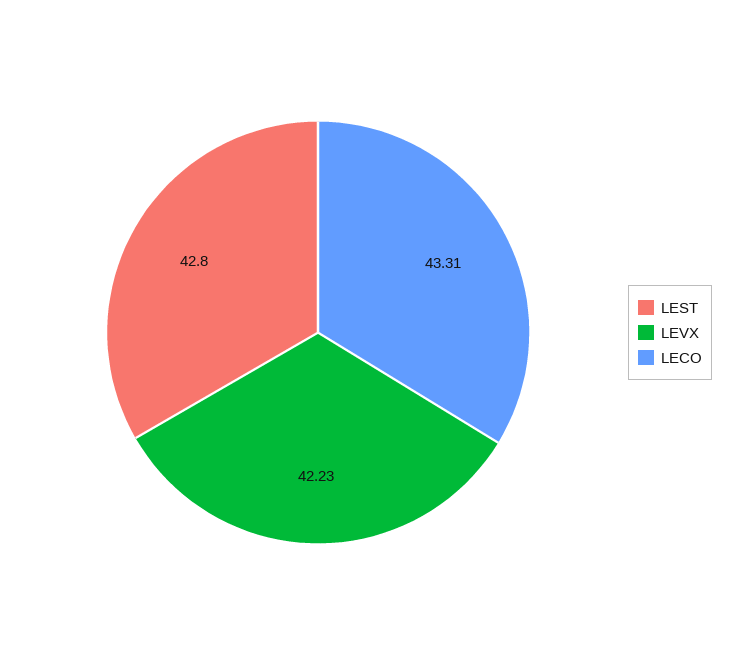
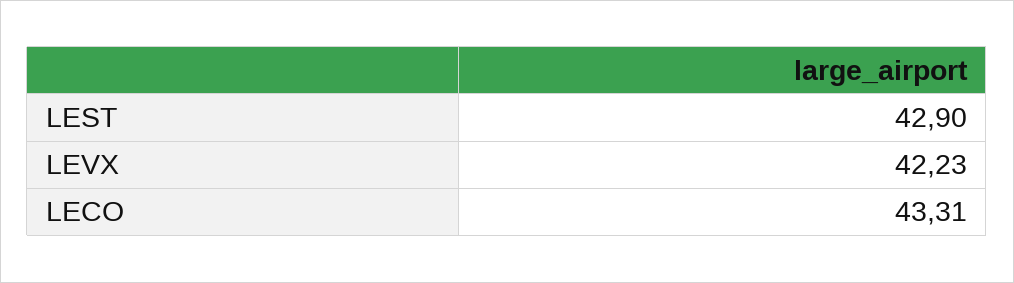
  {
-   "LEST": 42.8,
+   "LEST": 42.9,
    "LEVX": 42.23,
    "LECO": 43.31
  }

